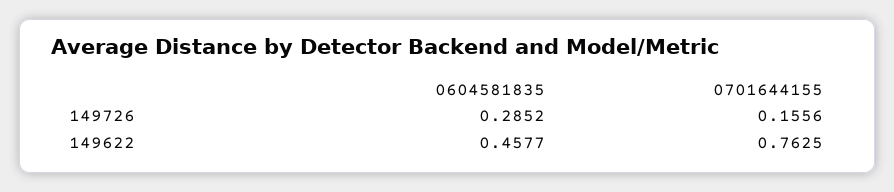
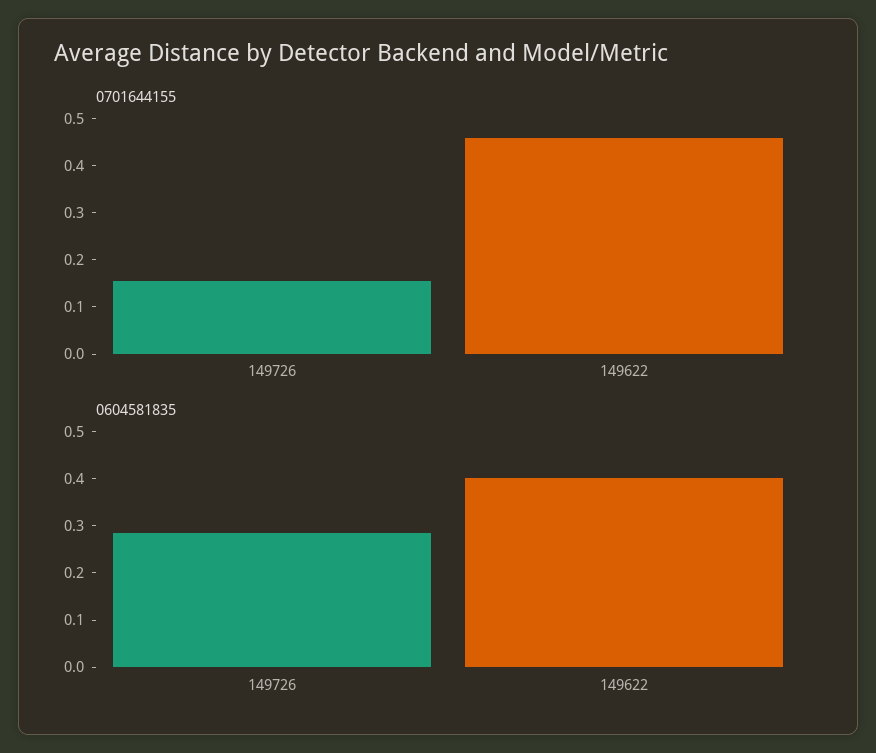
  {
    "0604581835": {
      "149726": 0.2852,
-     "149622": 0.4577
+     "149622": 0.4
    },
    "0701644155": {
      "149726": 0.1556,
-     "149622": 0.7625
+     "149622": 0.46
    }
  }

